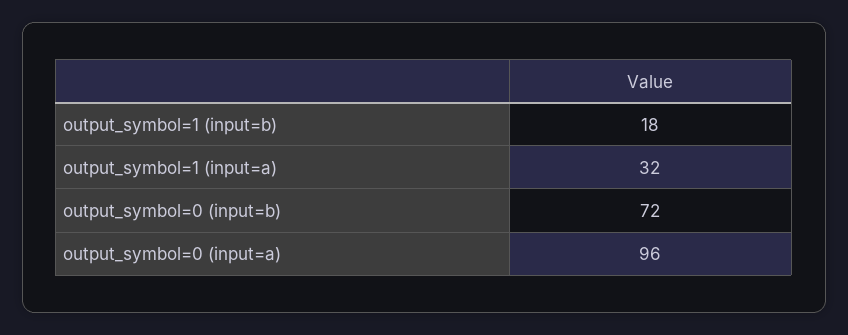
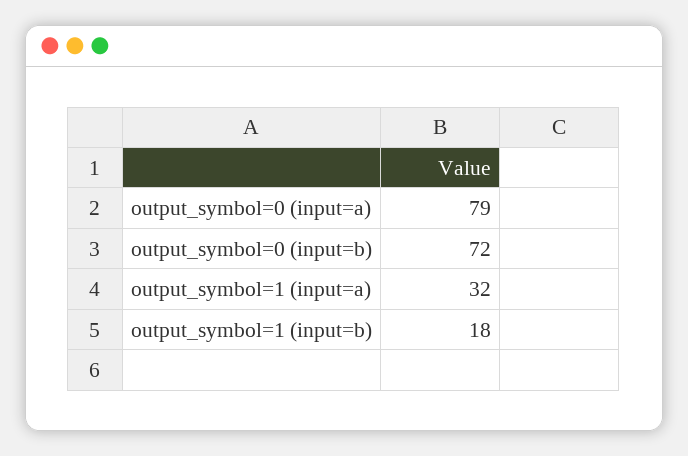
  {
    "output_symbol=1 (input=b)": 18,
    "output_symbol=1 (input=a)": 32,
    "output_symbol=0 (input=b)": 72,
-   "output_symbol=0 (input=a)": 96
+   "output_symbol=0 (input=a)": 79
  }

